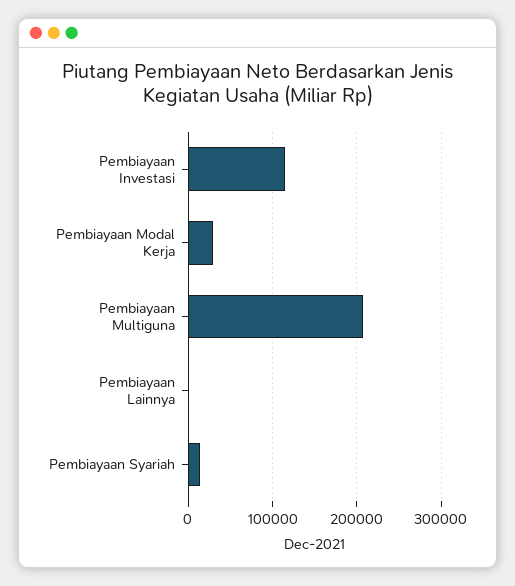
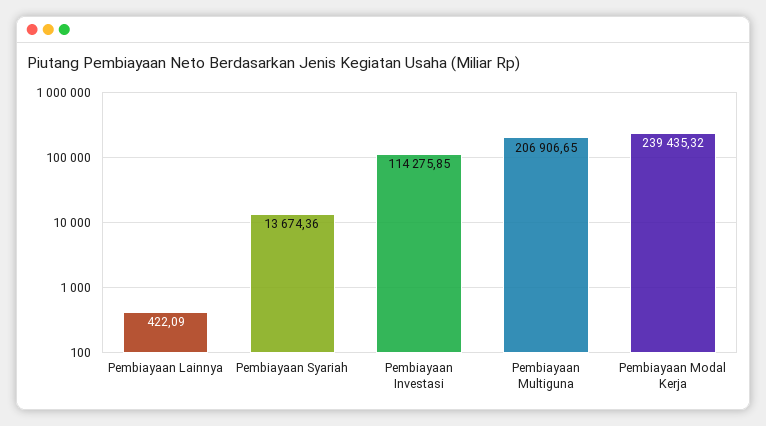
  {
    "Pembiayaan Investasi": 114275.85,
-   "Pembiayaan Modal Kerja": 30000,
+   "Pembiayaan Modal Kerja": 239435.32,
    "Pembiayaan Multiguna": 206906.65,
    "Pembiayaan Lainnya": 422.09,
    "Pembiayaan Syariah": 13674.36
  }

